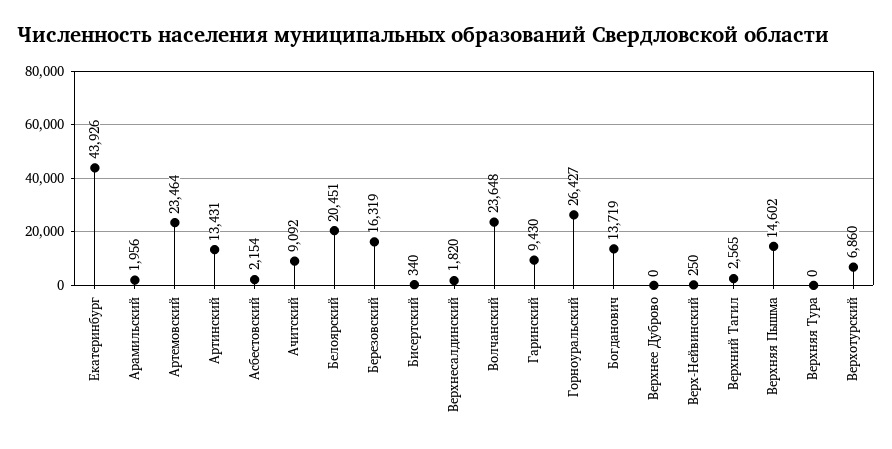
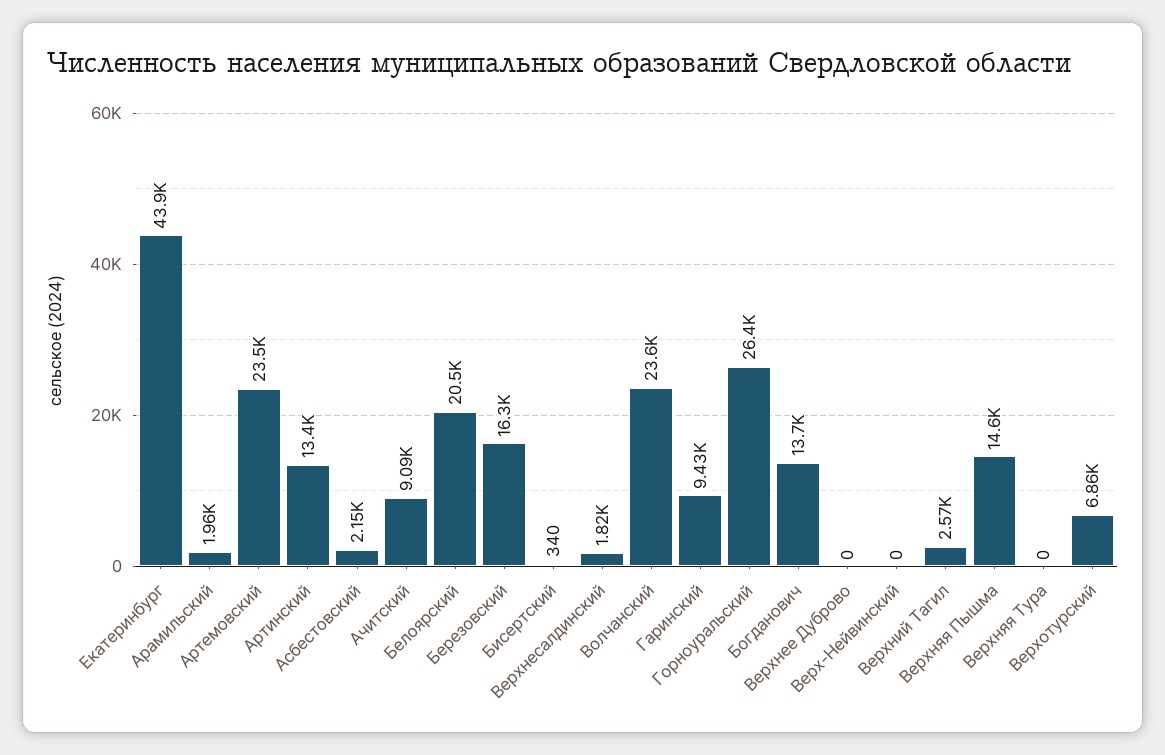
  {
    "Екатеринбург": 43926,
    "Арамильский": 1956,
    "Артемовский": 23464,
    "Артинский": 13431,
    "Асбестовский": 2154,
    "Ачитский": 9092,
    "Белоярский": 20451,
    "Березовский": 16319,
    "Бисертский": 340,
    "Верхнесалдинский": 1820,
    "Волчанский": 23648,
    "Гаринский": 9430,
    "Горноуральский": 26427,
    "Богданович": 13719,
    "Верхнее Дуброво": 0,
-   "Верх-Нейвинский": 250,
+   "Верх-Нейвинский": 0,
    "Верхний Тагил": 2565,
    "Верхняя Пышма": 14602,
    "Верхняя Тура": 0,
    "Верхотурский": 6860
  }

